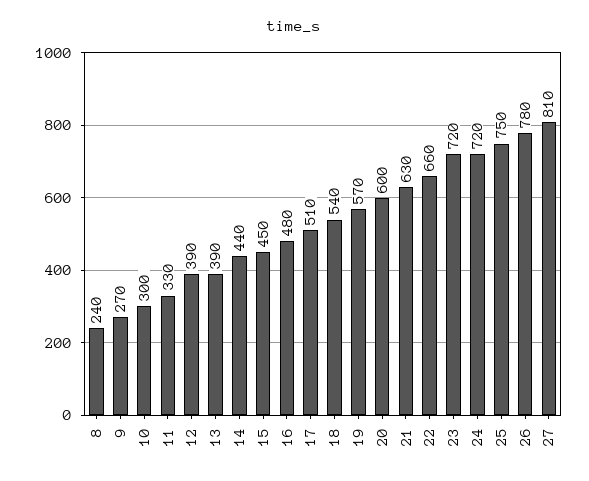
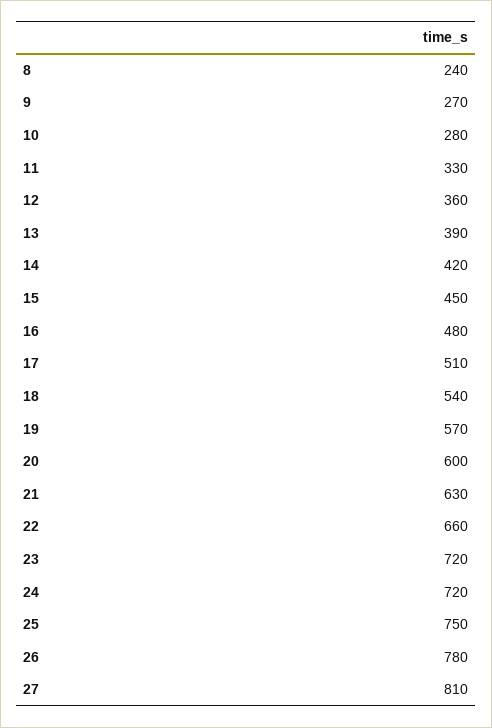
  {
    "8": 240,
    "9": 270,
-   "10": 300,
+   "10": 280,
    "11": 330,
-   "12": 390,
+   "12": 360,
    "13": 390,
-   "14": 440,
+   "14": 420,
    "15": 450,
    "16": 480,
    "17": 510,
    "18": 540,
    "19": 570,
    "20": 600,
    "21": 630,
    "22": 660,
    "23": 720,
    "24": 720,
    "25": 750,
    "26": 780,
    "27": 810
  }

